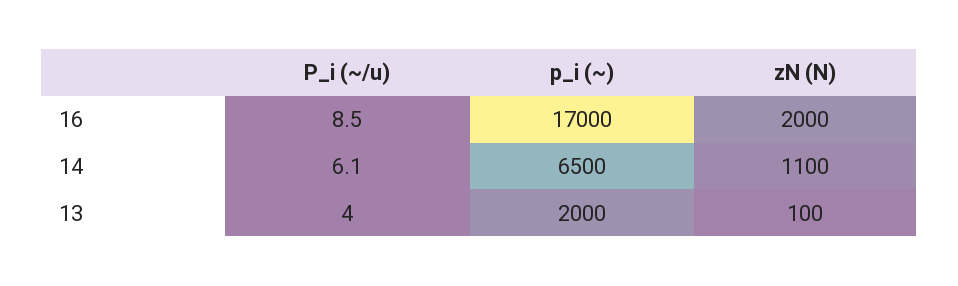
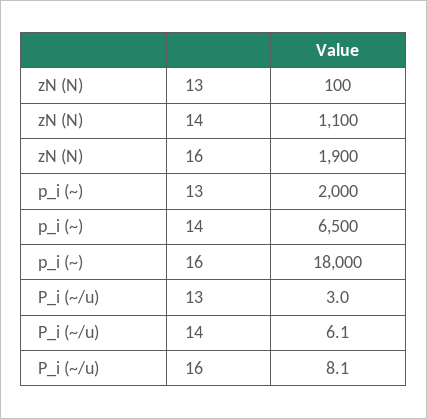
  {
    "P_i (~/u)": {
-     "16": 8.5,
+     "16": 8.1,
      "14": 6.1,
-     "13": 4
+     "13": 3
    },
    "p_i (~)": {
-     "16": 17000,
+     "16": 18000,
      "14": 6500,
      "13": 2000
    },
    "zN (N)": {
-     "16": 2000,
+     "16": 1900,
      "14": 1100,
      "13": 100
    }
  }

